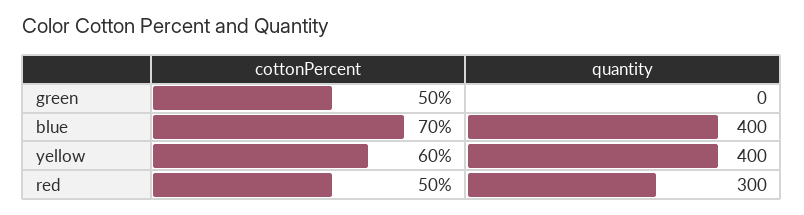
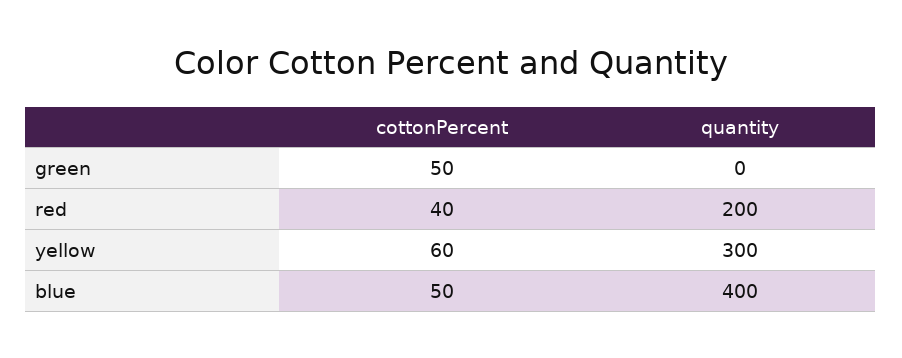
  {
    "cottonPercent": {
      "green": 50,
-     "blue": 70,
+     "blue": 50,
      "yellow": 60,
-     "red": 50
+     "red": 40
    },
    "quantity": {
      "green": 0,
      "blue": 400,
-     "yellow": 400,
+     "yellow": 300,
-     "red": 300
+     "red": 200
    }
  }

